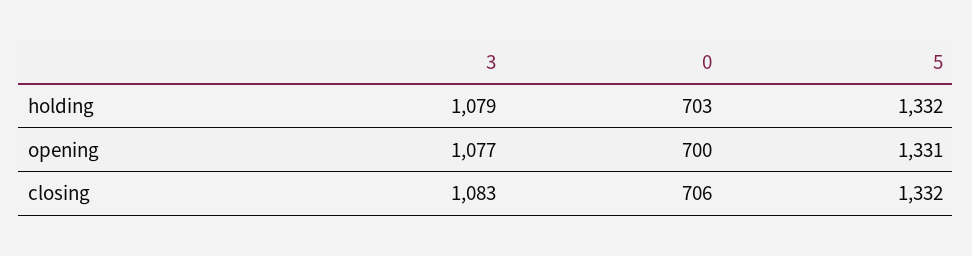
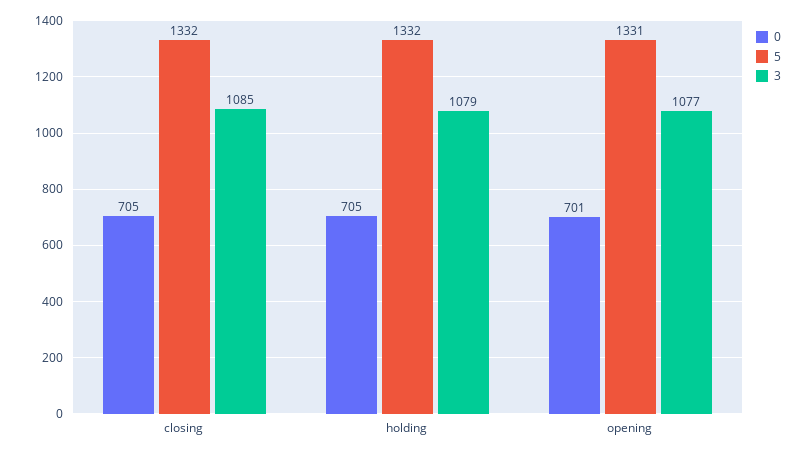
  {
    "3": {
      "holding": 1079,
      "opening": 1077,
-     "closing": 1083
+     "closing": 1085
    },
    "0": {
-     "holding": 703,
+     "holding": 705,
-     "opening": 700,
+     "opening": 701,
-     "closing": 706
+     "closing": 705
    },
    "5": {
      "holding": 1332,
      "opening": 1331,
      "closing": 1332
    }
  }

